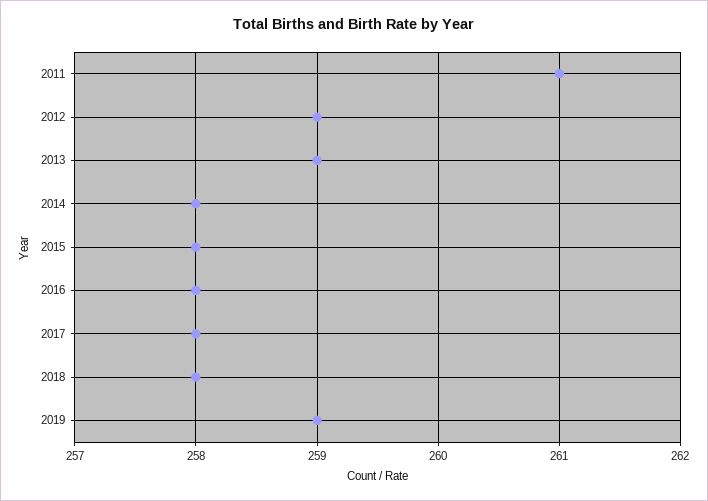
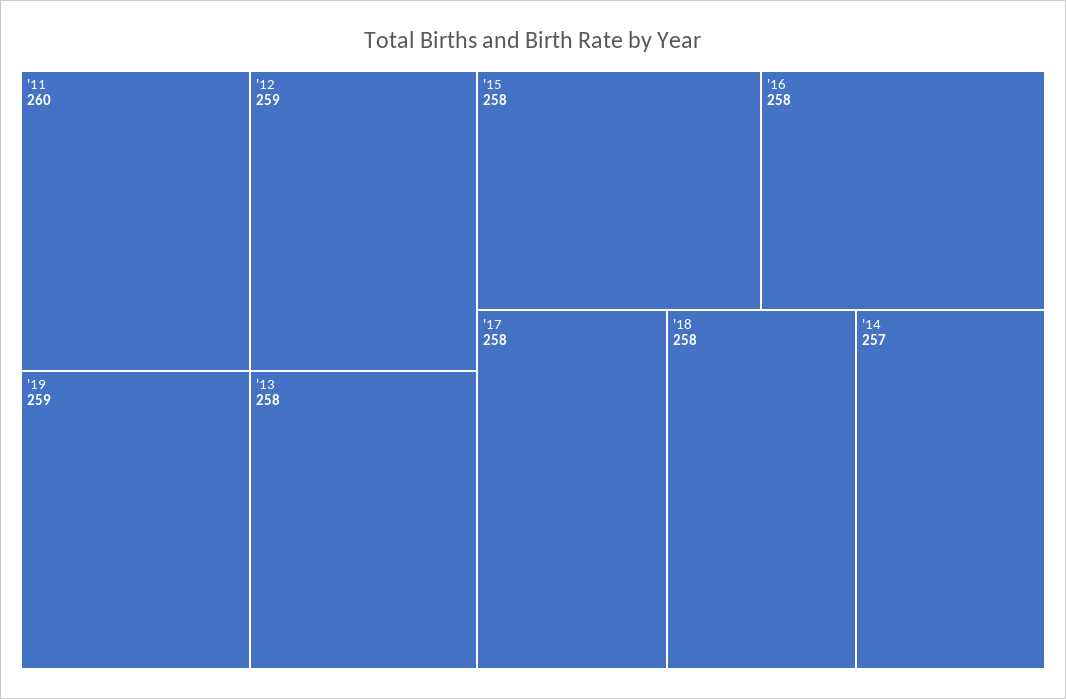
  {
-   "2011": 261,
+   "2011": 260,
    "2012": 259,
-   "2013": 259,
+   "2013": 258,
-   "2014": 258,
+   "2014": 257,
    "2015": 258,
    "2016": 258,
    "2017": 258,
    "2018": 258,
    "2019": 259
  }

